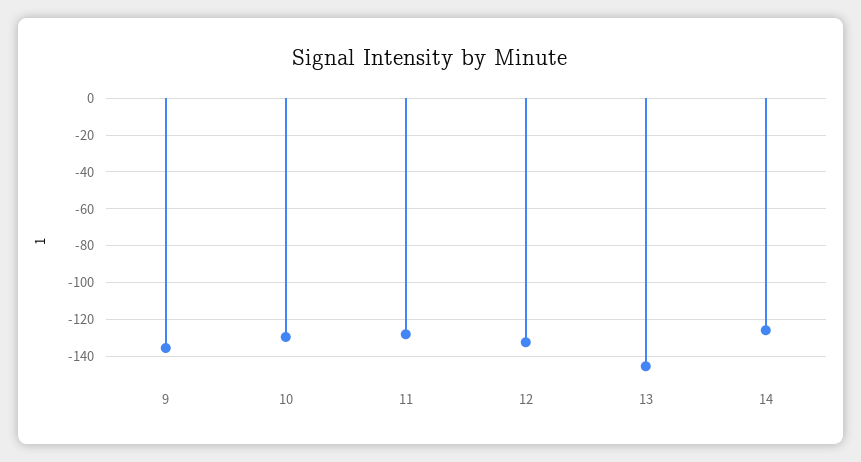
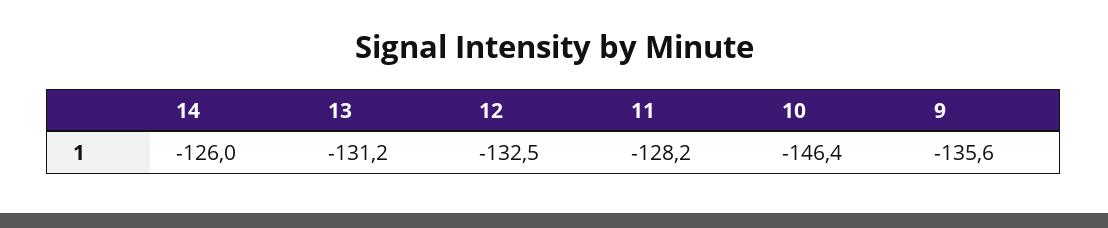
  {
    "9": -135.6,
-   "10": -130,
+   "10": -146.4,
    "11": -128.2,
    "12": -132.5,
-   "13": -145,
+   "13": -131.2,
    "14": -126
  }

